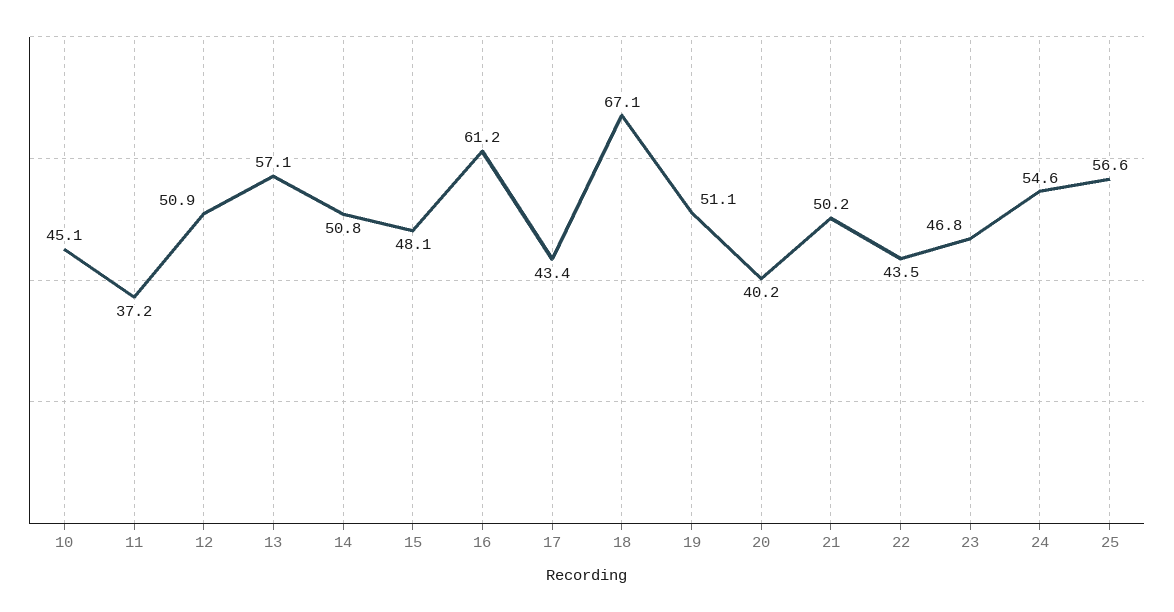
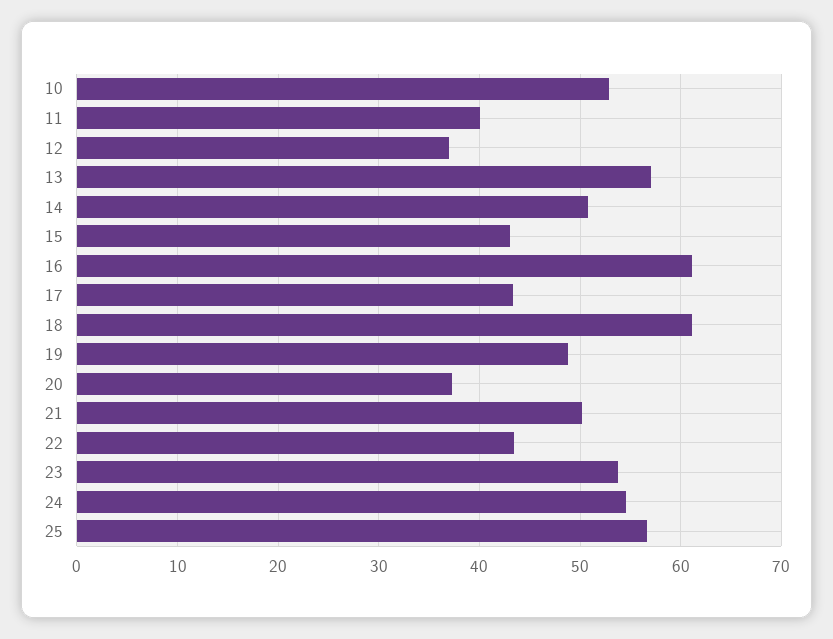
  {
-   "10": 45.1,
+   "10": 53,
-   "11": 37.2,
+   "11": 40,
-   "12": 50.9,
+   "12": 37,
    "13": 57.1,
    "14": 50.8,
-   "15": 48.1,
+   "15": 43,
    "16": 61.2,
    "17": 43.4,
-   "18": 67.1,
+   "18": 61,
-   "19": 51.1,
+   "19": 49,
-   "20": 40.2,
+   "20": 37,
    "21": 50.2,
    "22": 43.5,
-   "23": 46.8,
+   "23": 54,
    "24": 54.6,
    "25": 56.6
  }

